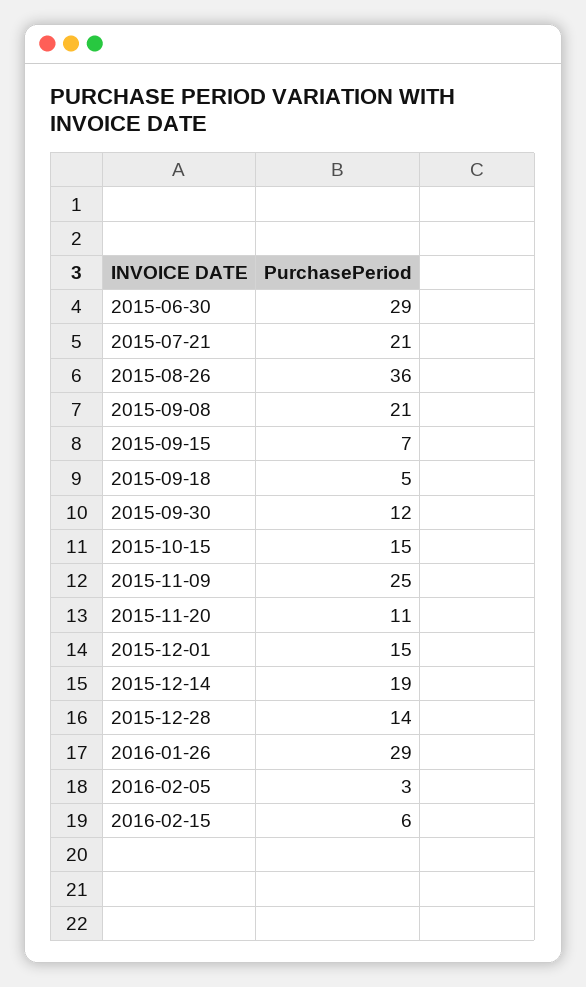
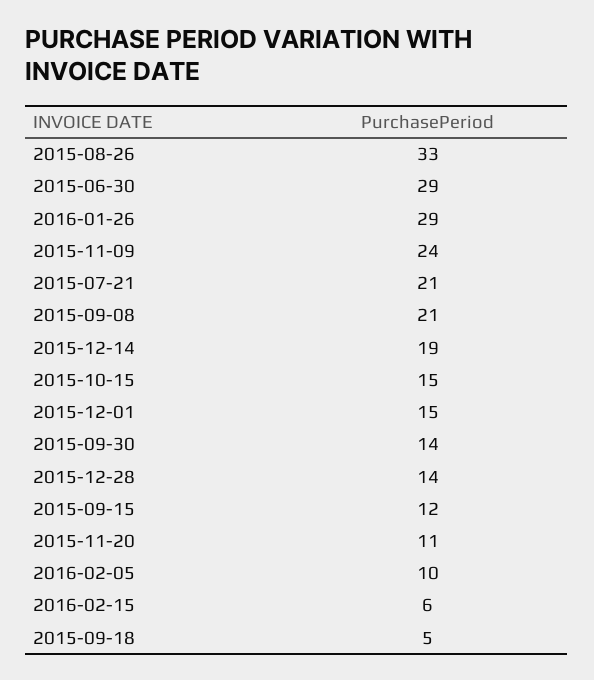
  {
    "2015-06-30": 29,
    "2015-07-21": 21,
-   "2015-08-26": 36,
+   "2015-08-26": 33,
    "2015-09-08": 21,
-   "2015-09-15": 7,
+   "2015-09-15": 12,
    "2015-09-18": 5,
-   "2015-09-30": 12,
+   "2015-09-30": 14,
    "2015-10-15": 15,
-   "2015-11-09": 25,
+   "2015-11-09": 24,
    "2015-11-20": 11,
    "2015-12-01": 15,
    "2015-12-14": 19,
    "2015-12-28": 14,
    "2016-01-26": 29,
-   "2016-02-05": 3,
+   "2016-02-05": 10,
    "2016-02-15": 6
  }

